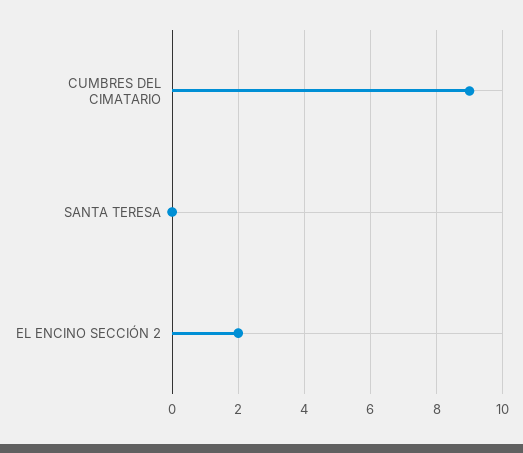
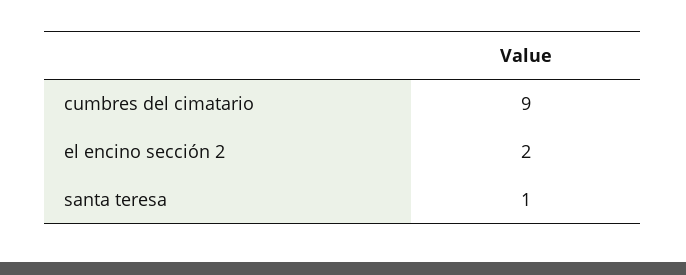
  {
    "CUMBRES DEL CIMATARIO": 9,
-   "SANTA TERESA": 0,
+   "SANTA TERESA": 1,
    "EL ENCINO SECCIÓN 2": 2
  }

